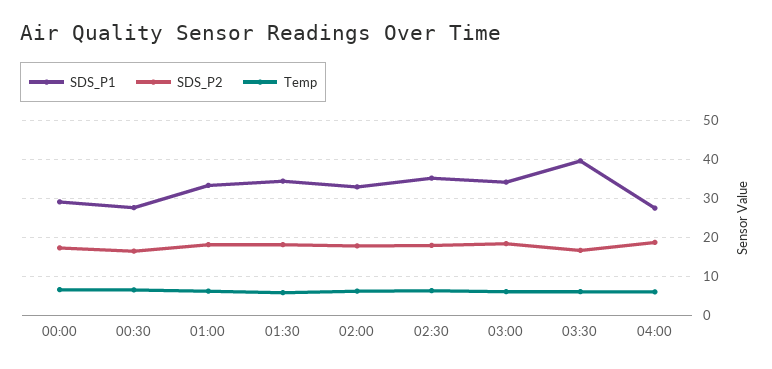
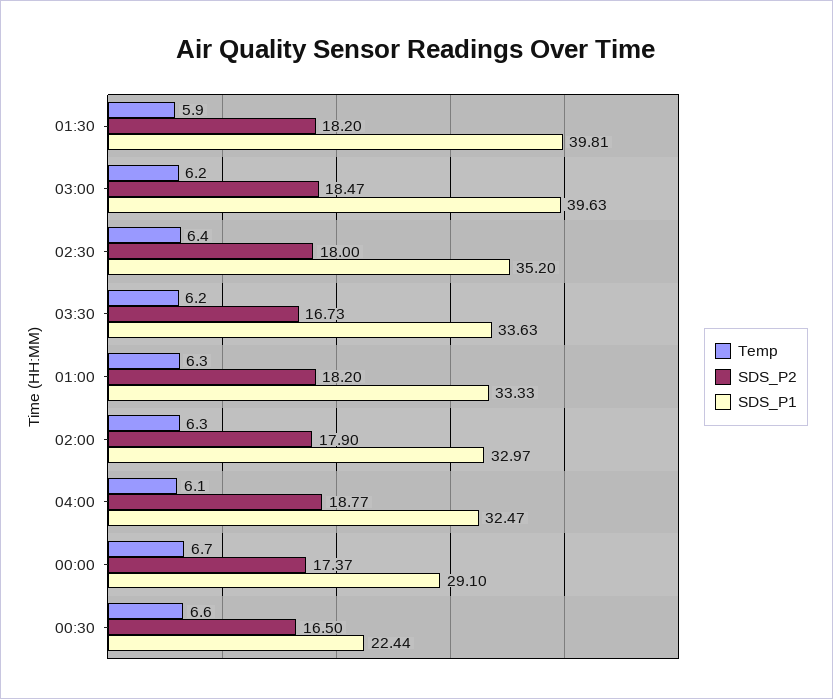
  {
    "SDS_P1": {
      "00:00": 29.1,
-     "00:30": 28,
+     "00:30": 22.44,
      "01:00": 33.33,
-     "01:30": 34,
+     "01:30": 39.81,
      "02:00": 32.97,
      "02:30": 35.2,
-     "03:00": 34,
+     "03:00": 39.63,
-     "03:30": 40,
+     "03:30": 33.63,
-     "04:00": 28
+     "04:00": 32.47
    },
    "SDS_P2": {
      "00:00": 17.37,
      "00:30": 16.5,
      "01:00": 18.2,
      "01:30": 18.2,
      "02:00": 17.9,
      "02:30": 18,
      "03:00": 18.47,
      "03:30": 16.73,
      "04:00": 18.77
    },
    "Temp": {
      "00:00": 6.7,
      "00:30": 6.6,
      "01:00": 6.3,
      "01:30": 5.9,
      "02:00": 6.3,
      "02:30": 6.4,
      "03:00": 6.2,
      "03:30": 6.2,
      "04:00": 6.1
    }
  }

